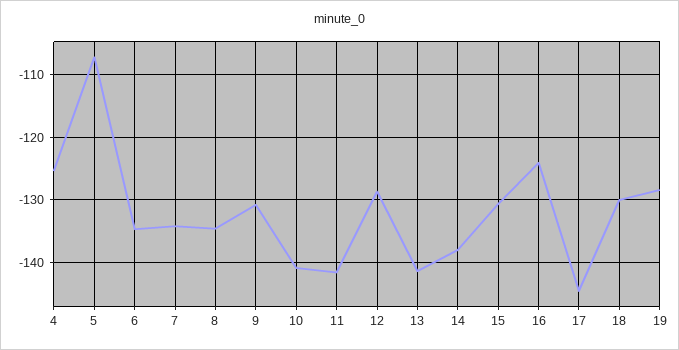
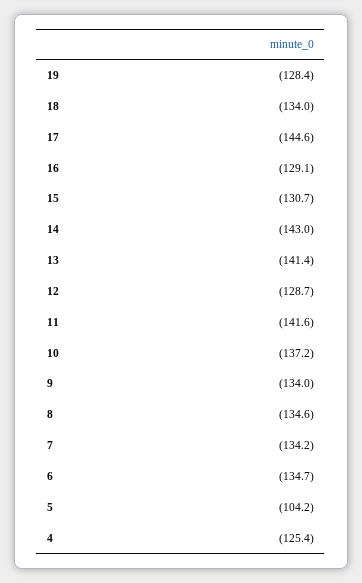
  {
    "4": -125.4,
-   "5": -107,
+   "5": -104.2,
    "6": -134.7,
    "7": -134.2,
    "8": -134.6,
-   "9": -131,
+   "9": -134,
-   "10": -141,
+   "10": -137.2,
    "11": -141.6,
    "12": -128.7,
    "13": -141.4,
-   "14": -138,
+   "14": -143,
    "15": -130.7,
-   "16": -124,
+   "16": -129.1,
    "17": -144.6,
-   "18": -130,
+   "18": -134,
    "19": -128.4
  }

